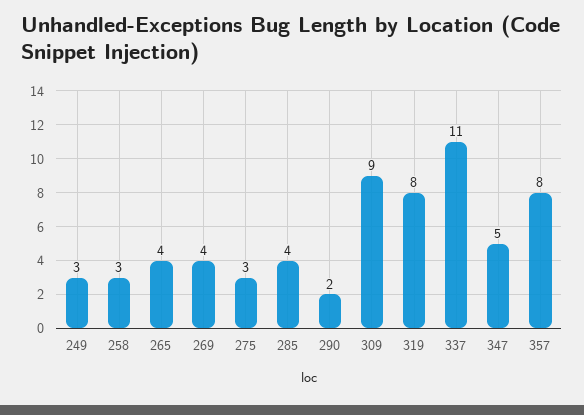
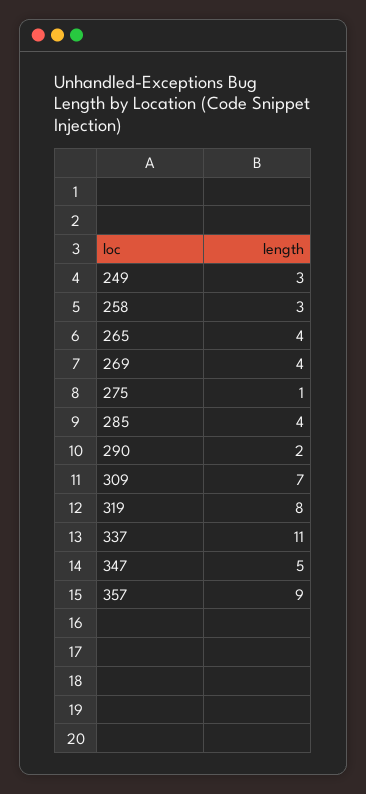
  {
    "249": 3,
    "258": 3,
    "265": 4,
    "269": 4,
-   "275": 3,
+   "275": 1,
    "285": 4,
    "290": 2,
-   "309": 9,
+   "309": 7,
    "319": 8,
    "337": 11,
    "347": 5,
-   "357": 8
+   "357": 9
  }

